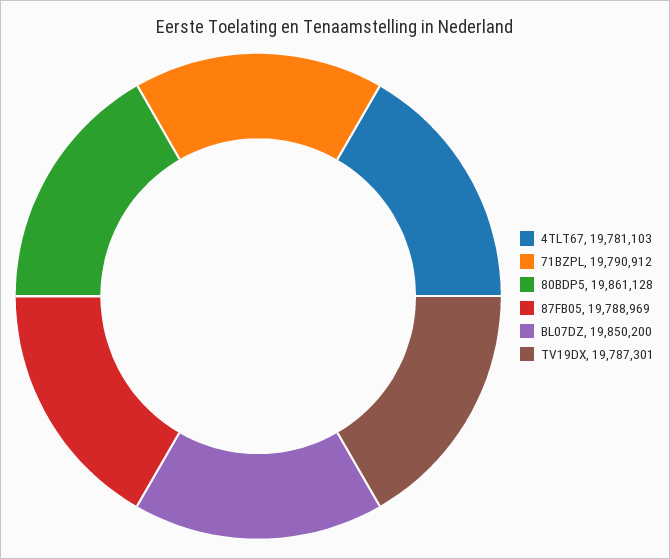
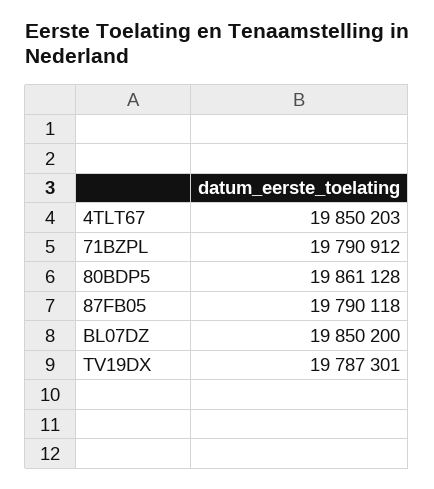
  {
-   "4TLT67": 19781103,
+   "4TLT67": 19850203,
    "71BZPL": 19790912,
    "80BDP5": 19861128,
-   "87FB05": 19788969,
+   "87FB05": 19790118,
    "BL07DZ": 19850200,
    "TV19DX": 19787301
  }

